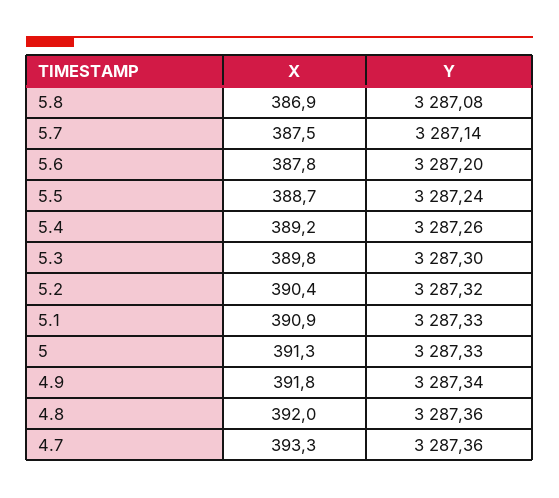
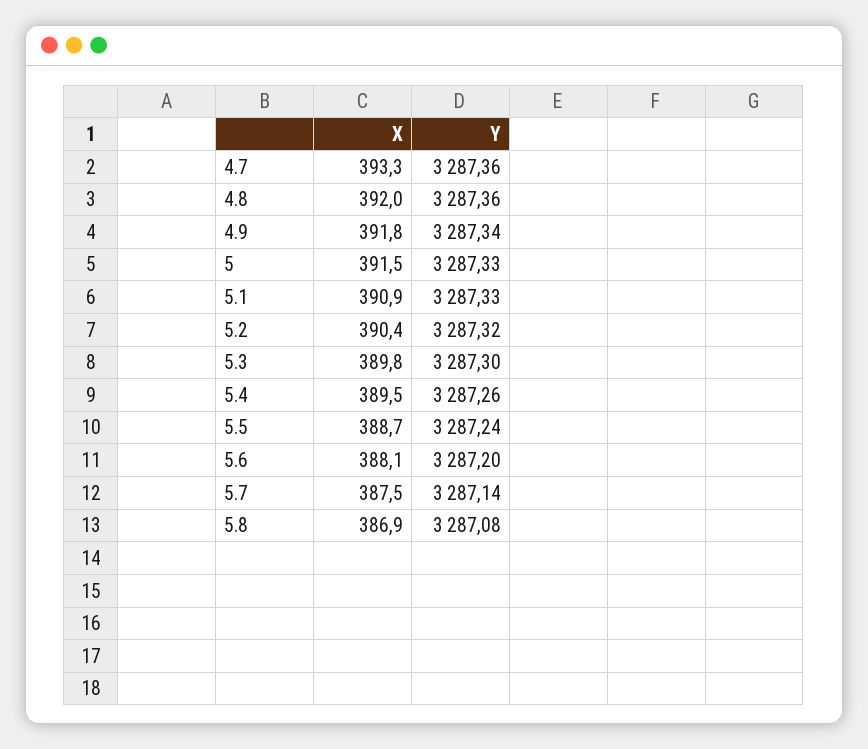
  {
    "X": {
      "5.8": 386.9,
      "5.7": 387.5,
-     "5.6": 387.8,
+     "5.6": 388.1,
      "5.5": 388.7,
-     "5.4": 389.2,
+     "5.4": 389.5,
      "5.3": 389.8,
      "5.2": 390.4,
      "5.1": 390.9,
-     "5": 391.3,
+     "5": 391.5,
      "4.9": 391.8,
      "4.8": 392,
      "4.7": 393.3
    },
    "Y": {
      "5.8": 3287.08,
      "5.7": 3287.14,
      "5.6": 3287.2,
      "5.5": 3287.24,
      "5.4": 3287.26,
      "5.3": 3287.3,
      "5.2": 3287.32,
      "5.1": 3287.33,
      "5": 3287.33,
      "4.9": 3287.34,
      "4.8": 3287.36,
      "4.7": 3287.36
    }
  }

